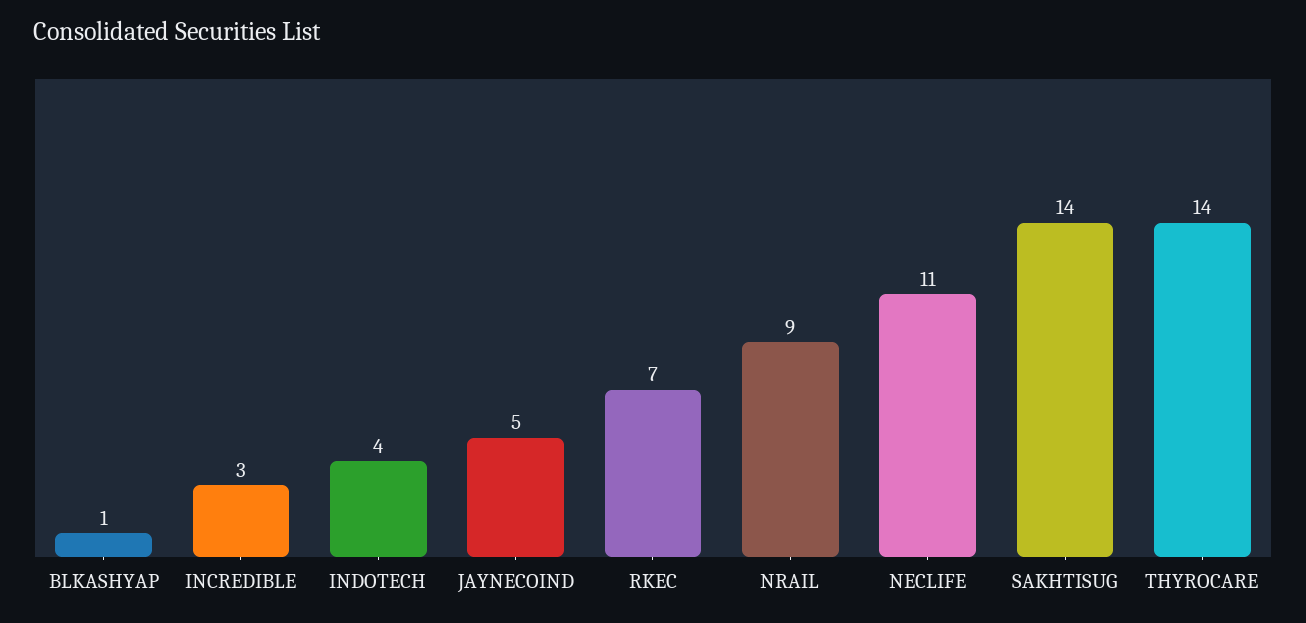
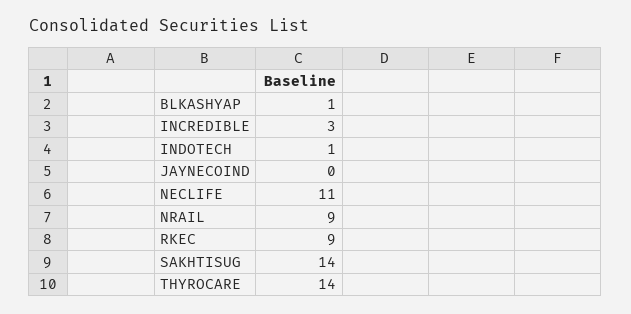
  {
    "BLKASHYAP": 1,
    "INCREDIBLE": 3,
-   "INDOTECH": 4,
+   "INDOTECH": 1,
-   "JAYNECOIND": 5,
+   "JAYNECOIND": 0,
-   "RKEC": 7,
+   "RKEC": 9,
    "NRAIL": 9,
    "NECLIFE": 11,
    "SAKHTISUG": 14,
    "THYROCARE": 14
  }

